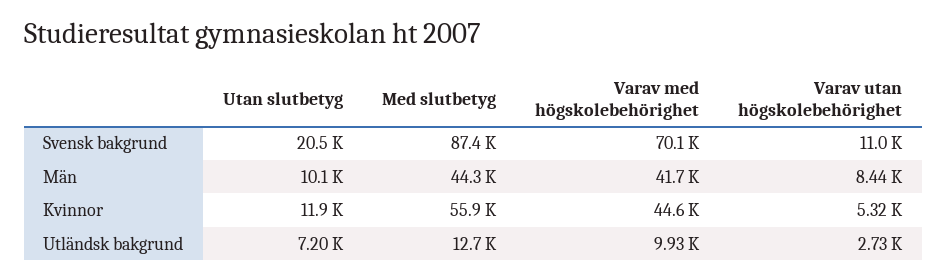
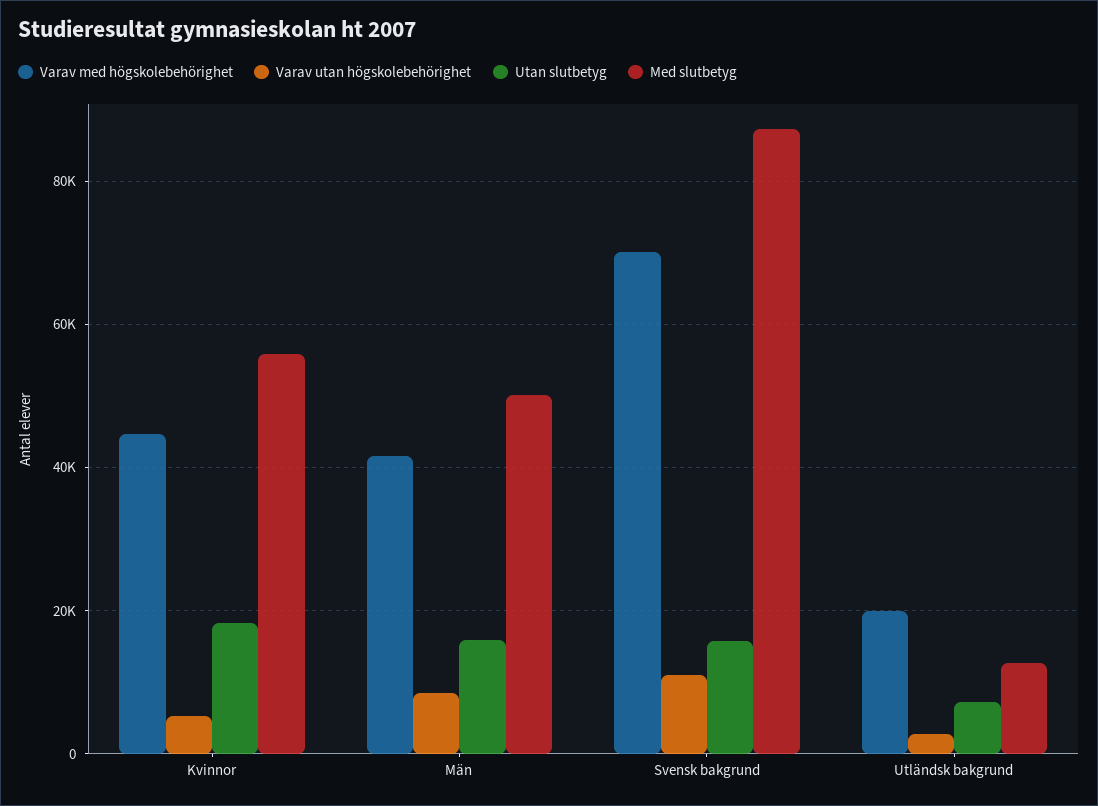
  {
    "Utan slutbetyg": {
-     "Svensk bakgrund": 20500,
+     "Svensk bakgrund": 16000,
-     "Män": 10100,
+     "Män": 16000,
-     "Kvinnor": 11900,
+     "Kvinnor": 18000,
      "Utländsk bakgrund": 7200
    },
    "Med slutbetyg": {
      "Svensk bakgrund": 87400,
-     "Män": 44300,
+     "Män": 50000,
      "Kvinnor": 55900,
      "Utländsk bakgrund": 12700
    },
    "Varav med högskolebehörighet": {
      "Svensk bakgrund": 70100,
      "Män": 41700,
      "Kvinnor": 44600,
-     "Utländsk bakgrund": 9930
+     "Utländsk bakgrund": 20000
    },
    "Varav utan högskolebehörighet": {
      "Svensk bakgrund": 11000,
      "Män": 8440,
      "Kvinnor": 5320,
      "Utländsk bakgrund": 2730
    }
  }

